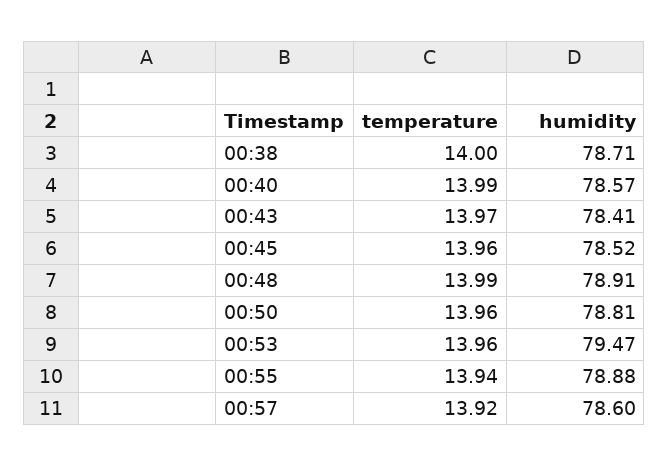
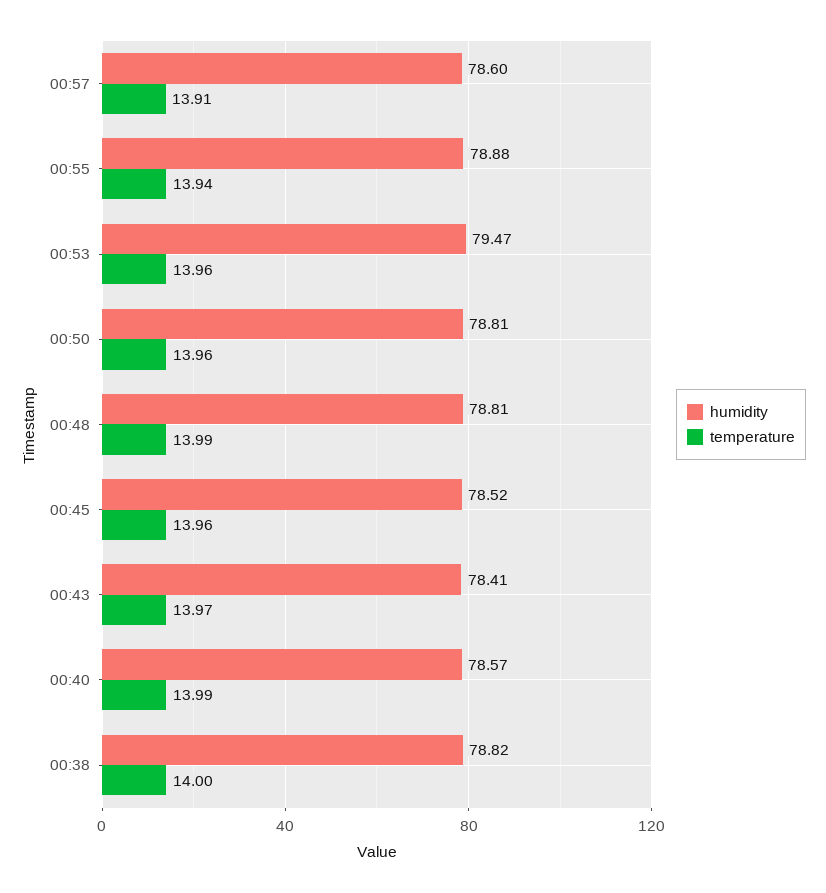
  {
    "temperature": {
      "00:38": 14,
      "00:40": 13.99,
      "00:43": 13.97,
      "00:45": 13.96,
      "00:48": 13.99,
      "00:50": 13.96,
      "00:53": 13.96,
      "00:55": 13.94,
-     "00:57": 13.92
+     "00:57": 13.91
    },
    "humidity": {
-     "00:38": 78.71,
+     "00:38": 78.82,
      "00:40": 78.57,
      "00:43": 78.41,
      "00:45": 78.52,
-     "00:48": 78.91,
+     "00:48": 78.81,
      "00:50": 78.81,
      "00:53": 79.47,
      "00:55": 78.88,
      "00:57": 78.6
    }
  }

